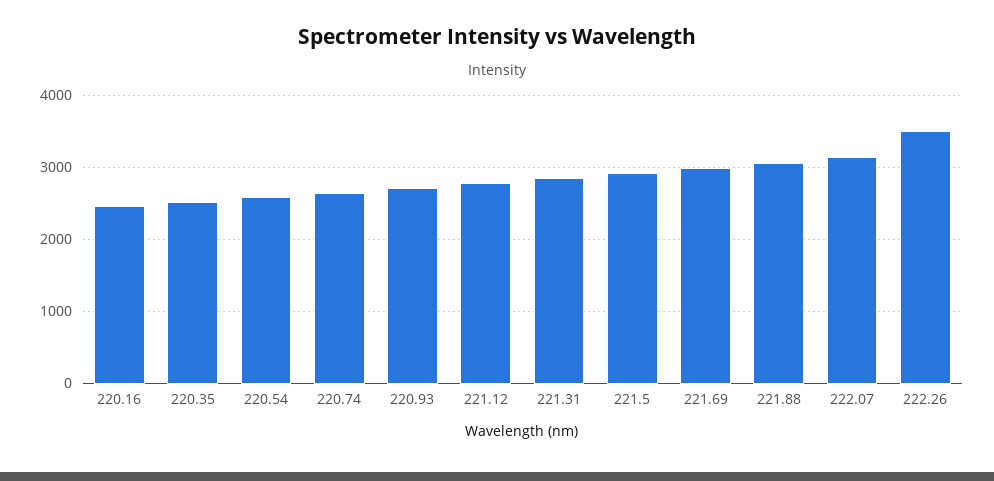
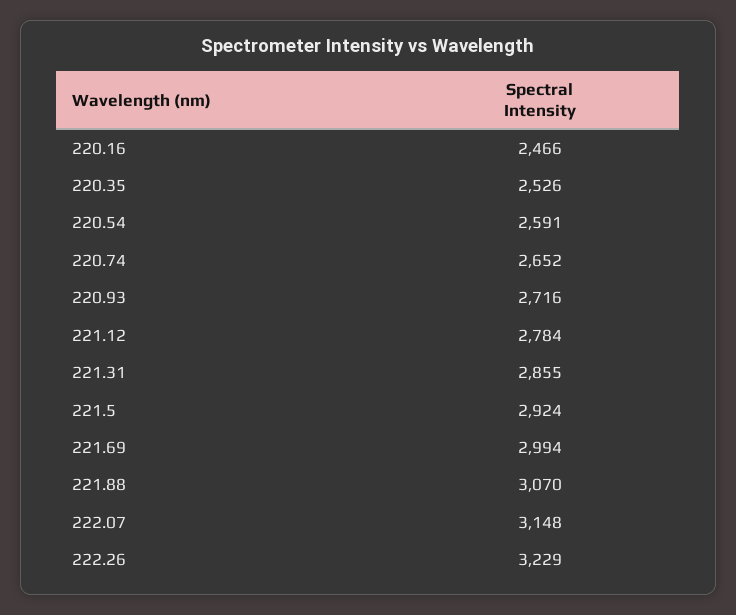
  {
    "220.16": 2466,
    "220.35": 2526,
    "220.54": 2591,
    "220.74": 2652,
    "220.93": 2716,
    "221.12": 2784,
    "221.31": 2855,
    "221.5": 2924,
    "221.69": 2994,
    "221.88": 3070,
    "222.07": 3148,
-   "222.26": 3500
+   "222.26": 3229
  }

